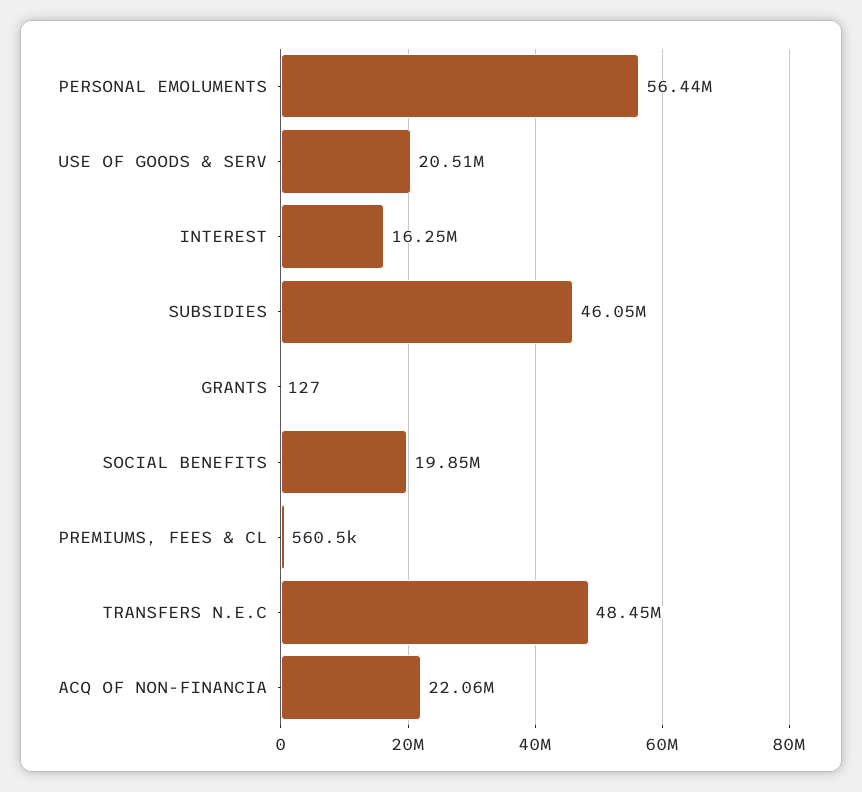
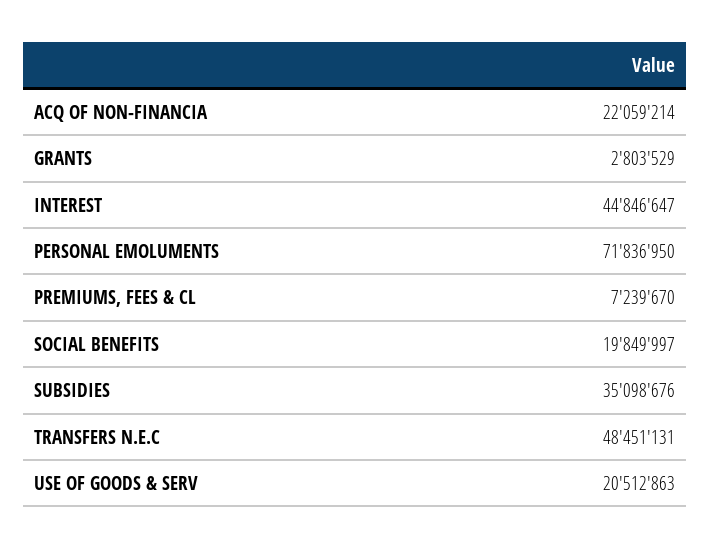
  {
-   "PERSONAL EMOLUMENTS": 56440000,
+   "PERSONAL EMOLUMENTS": 71836950,
    "USE OF GOODS & SERV": 20512863,
-   "INTEREST": 16250000,
+   "INTEREST": 44846647,
-   "SUBSIDIES": 46050000,
+   "SUBSIDIES": 35098676,
-   "GRANTS": 127,
+   "GRANTS": 2803529,
    "SOCIAL BENEFITS": 19849997,
-   "PREMIUMS, FEES & CL": 560500,
+   "PREMIUMS, FEES & CL": 7239670,
    "TRANSFERS N.E.C": 48451131,
    "ACQ OF NON-FINANCIA": 22059214
  }

